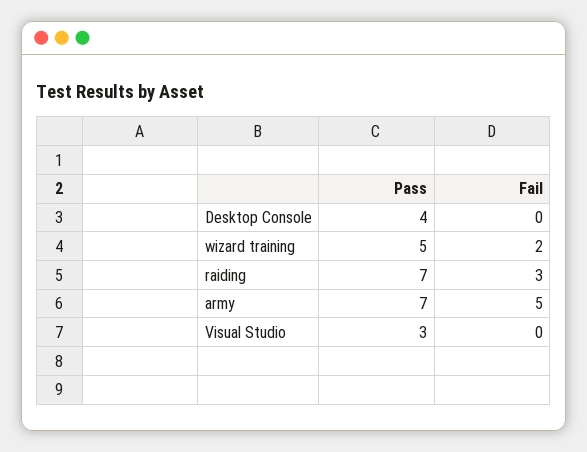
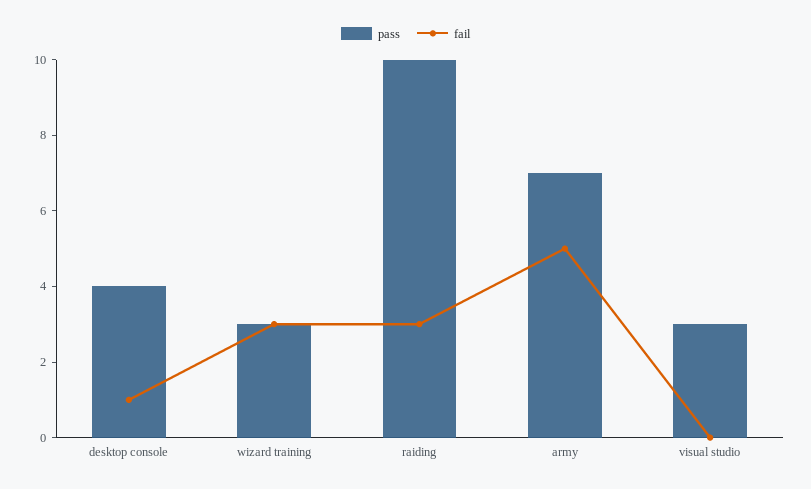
  {
    "Pass": {
      "Desktop Console": 4,
-     "wizard training": 5,
+     "wizard training": 3,
-     "raiding": 7,
+     "raiding": 10,
      "army": 7,
      "Visual Studio": 3
    },
    "Fail": {
-     "Desktop Console": 0,
+     "Desktop Console": 1,
-     "wizard training": 2,
+     "wizard training": 3,
      "raiding": 3,
      "army": 5,
      "Visual Studio": 0
    }
  }

